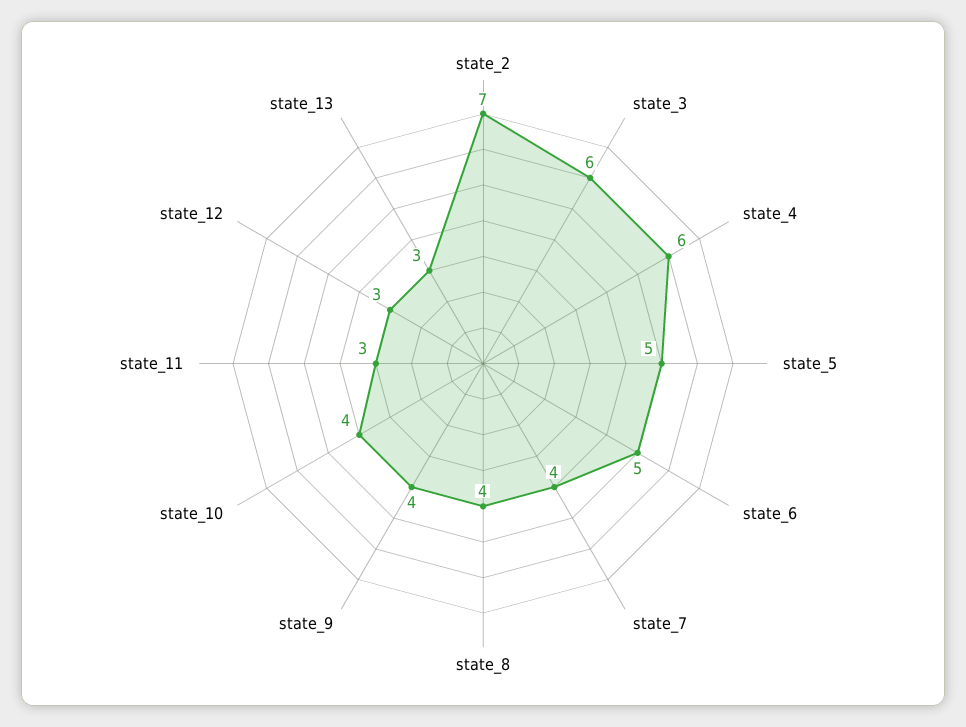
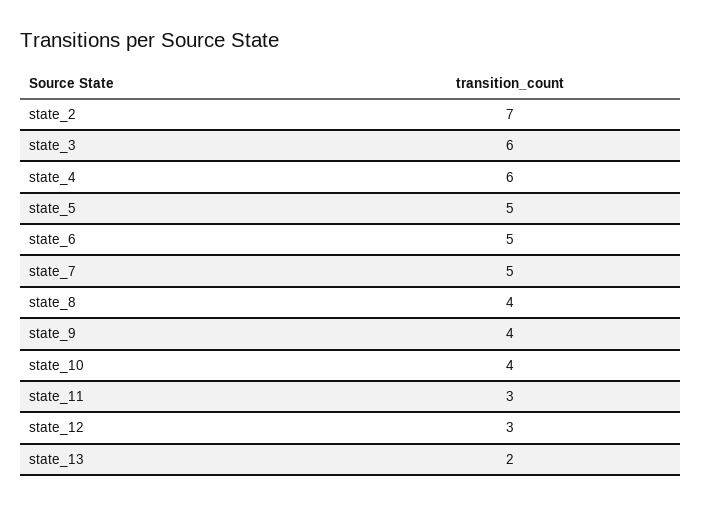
  {
    "state_2": 7,
    "state_3": 6,
    "state_4": 6,
    "state_5": 5,
    "state_6": 5,
-   "state_7": 4,
+   "state_7": 5,
    "state_8": 4,
    "state_9": 4,
    "state_10": 4,
    "state_11": 3,
    "state_12": 3,
-   "state_13": 3
+   "state_13": 2
  }

